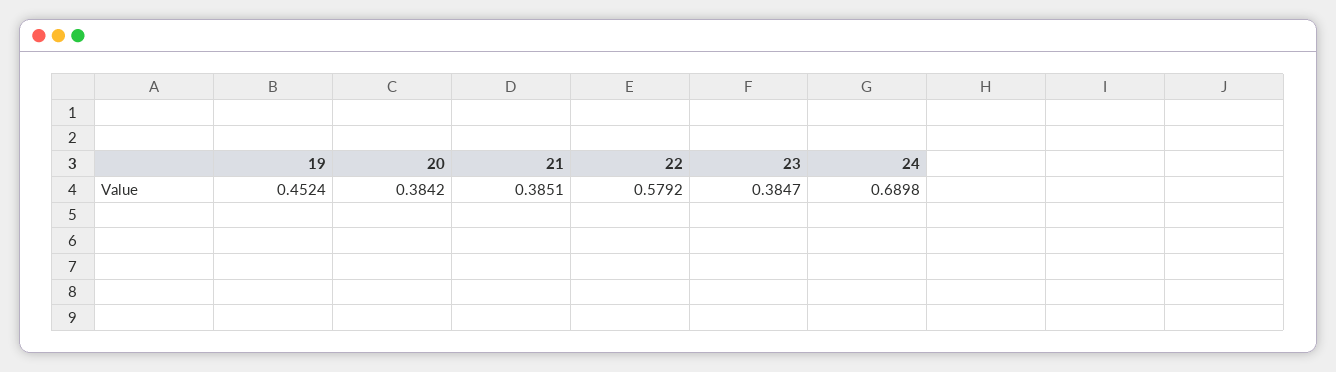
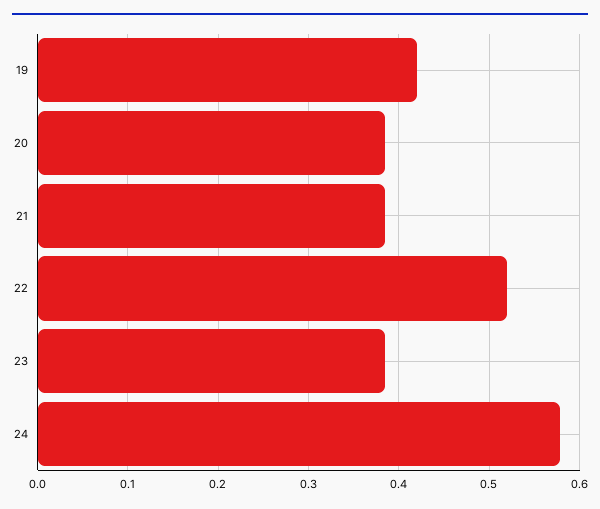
  {
-   "19": 0.4524,
+   "19": 0.42,
    "20": 0.3842,
    "21": 0.3851,
-   "22": 0.5792,
+   "22": 0.52,
    "23": 0.3847,
-   "24": 0.6898
+   "24": 0.58
  }

